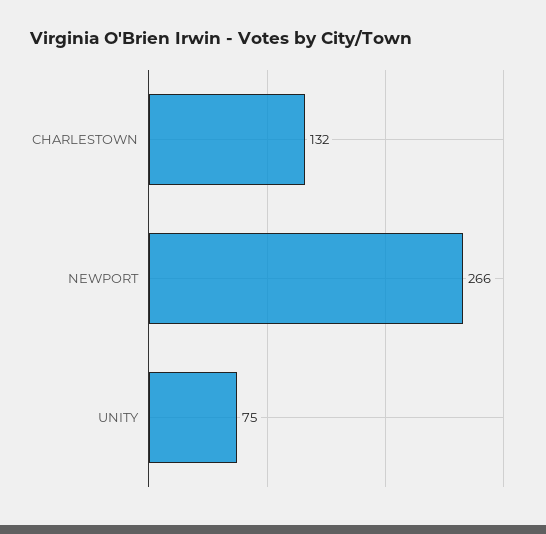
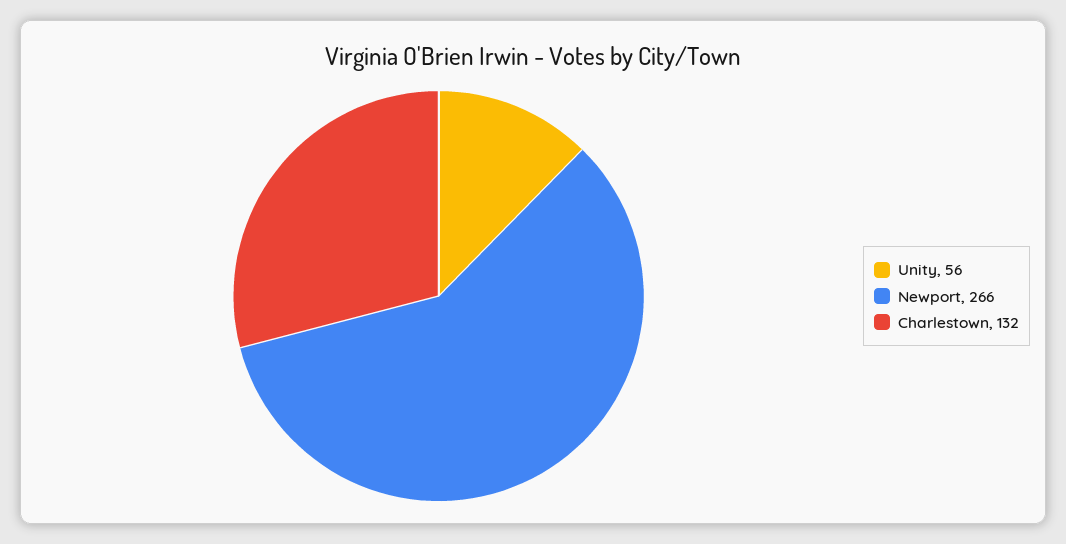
  {
    "CHARLESTOWN": 132,
    "NEWPORT": 266,
-   "UNITY": 75
+   "UNITY": 56
  }

